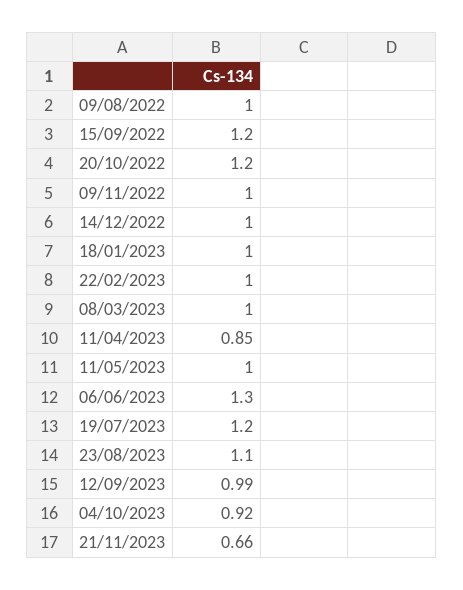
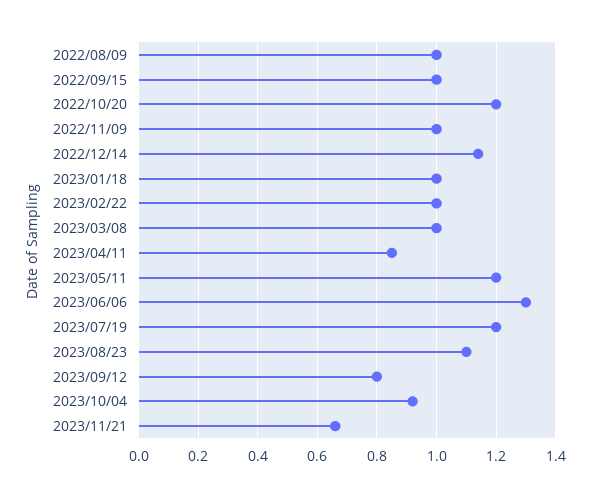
  {
    "09/08/2022": 1,
-   "15/09/2022": 1.2,
+   "15/09/2022": 1,
    "20/10/2022": 1.2,
    "09/11/2022": 1,
-   "14/12/2022": 1,
+   "14/12/2022": 1.15,
    "18/01/2023": 1,
    "22/02/2023": 1,
    "08/03/2023": 1,
    "11/04/2023": 0.85,
-   "11/05/2023": 1,
+   "11/05/2023": 1.2,
    "06/06/2023": 1.3,
    "19/07/2023": 1.2,
    "23/08/2023": 1.1,
-   "12/09/2023": 0.99,
+   "12/09/2023": 0.8,
    "04/10/2023": 0.92,
    "21/11/2023": 0.66
  }

